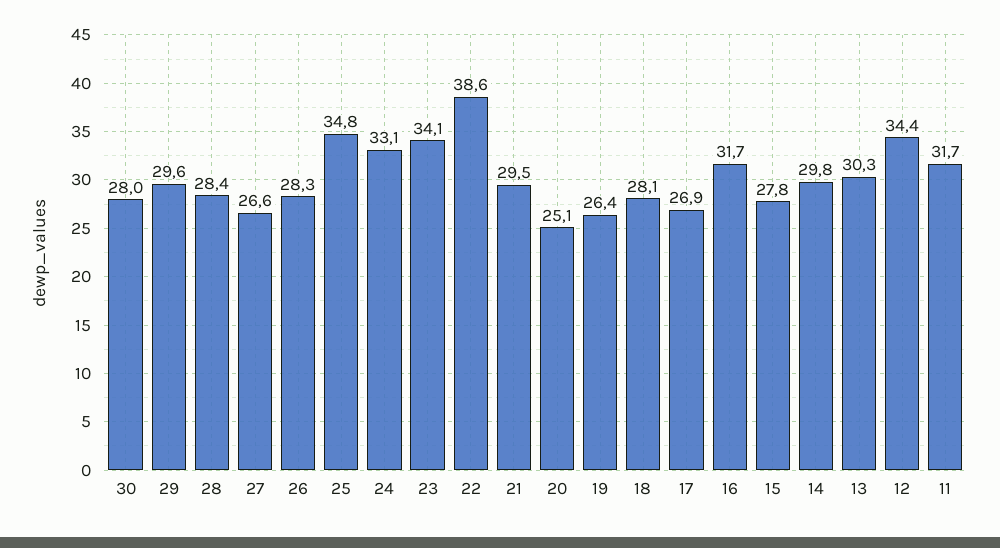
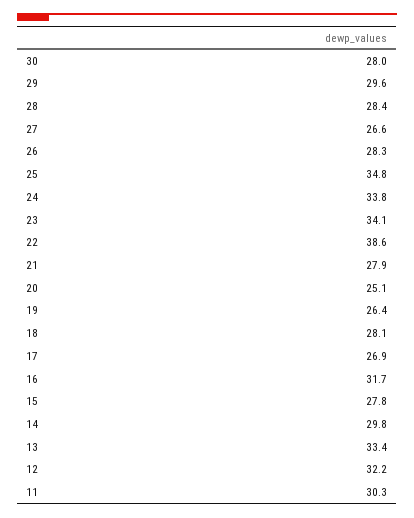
  {
    "30": 28,
    "29": 29.6,
    "28": 28.4,
    "27": 26.6,
    "26": 28.3,
    "25": 34.8,
-   "24": 33.1,
+   "24": 33.8,
    "23": 34.1,
    "22": 38.6,
-   "21": 29.5,
+   "21": 27.9,
    "20": 25.1,
    "19": 26.4,
    "18": 28.1,
    "17": 26.9,
    "16": 31.7,
    "15": 27.8,
    "14": 29.8,
-   "13": 30.3,
+   "13": 33.4,
-   "12": 34.4,
+   "12": 32.2,
-   "11": 31.7
+   "11": 30.3
  }

